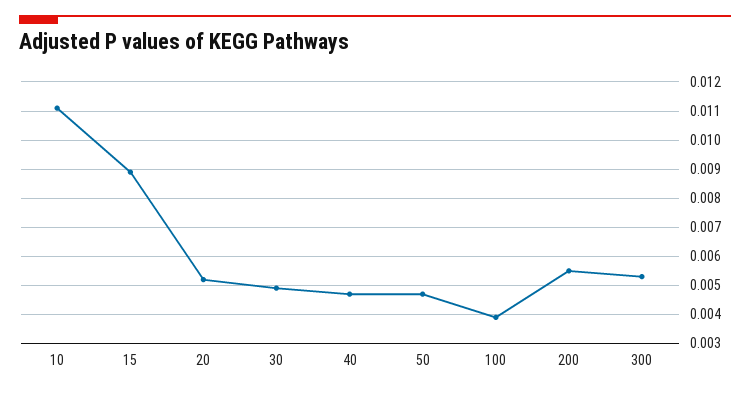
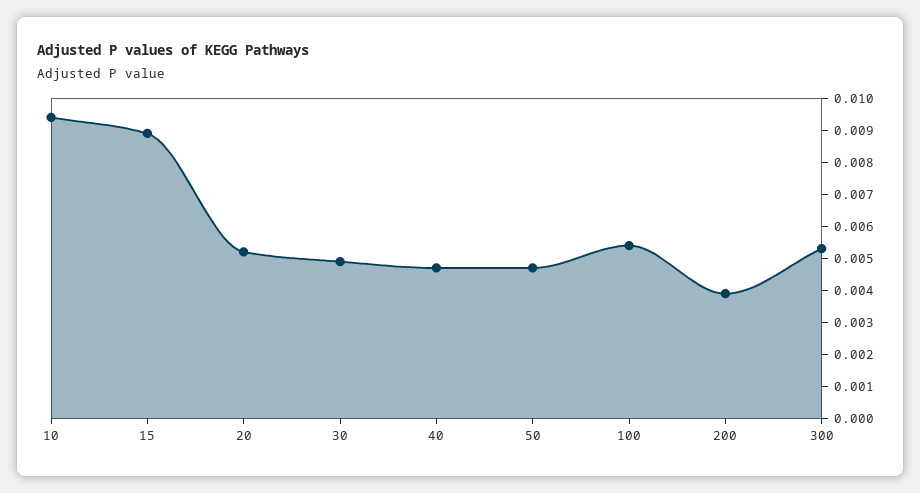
  {
-   "10": 0.011,
+   "10": 0.0095,
    "15": 0.009,
    "20": 0.005,
    "30": 0.005,
    "40": 0.0045,
    "50": 0.0045,
-   "100": 0.004,
+   "100": 0.0055,
-   "200": 0.0055,
+   "200": 0.004,
    "300": 0.0055
  }

